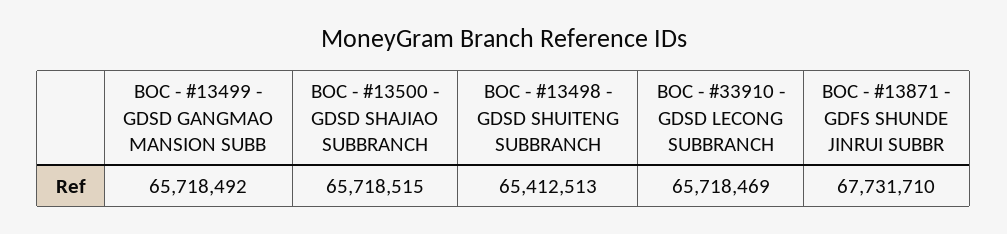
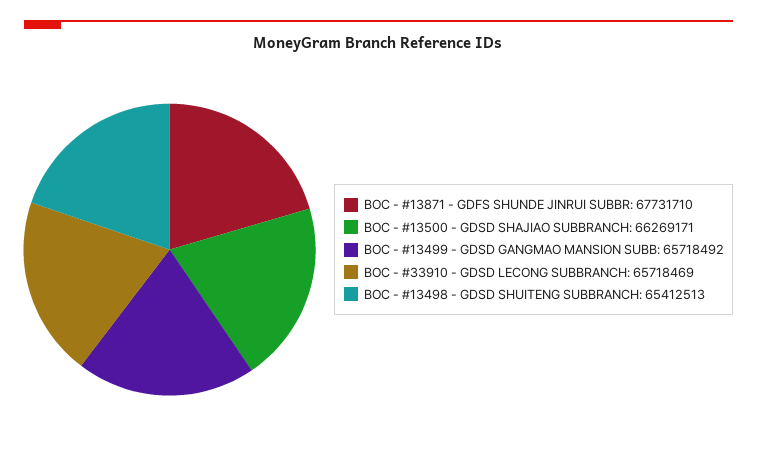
  {
    "BOC - #13499 - GDSD GANGMAO MANSION SUBB": 65718492,
-   "BOC - #13500 - GDSD SHAJIAO SUBBRANCH": 65718515,
+   "BOC - #13500 - GDSD SHAJIAO SUBBRANCH": 66269171,
    "BOC - #13498 - GDSD SHUITENG SUBBRANCH": 65412513,
    "BOC - #33910 - GDSD LECONG SUBBRANCH": 65718469,
    "BOC - #13871 - GDFS SHUNDE JINRUI SUBBR": 67731710
  }

